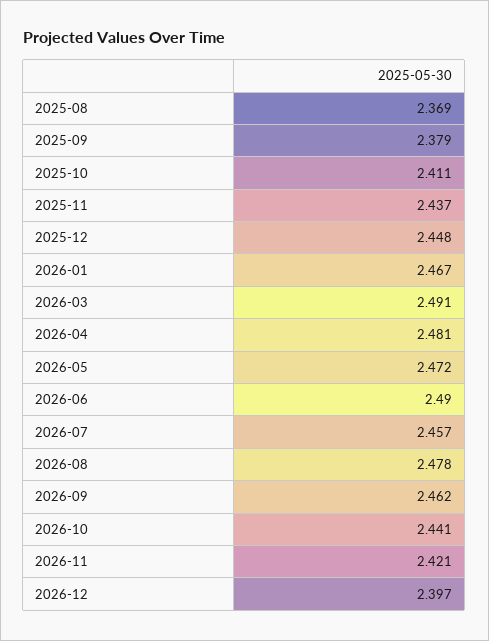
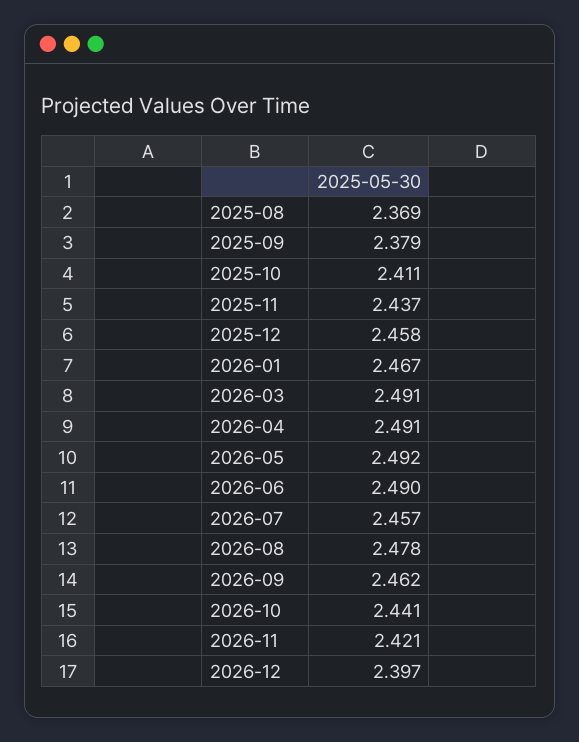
  {
    "2025-08": 2.369,
    "2025-09": 2.379,
    "2025-10": 2.411,
    "2025-11": 2.437,
-   "2025-12": 2.448,
+   "2025-12": 2.458,
    "2026-01": 2.467,
    "2026-03": 2.491,
-   "2026-04": 2.481,
+   "2026-04": 2.491,
-   "2026-05": 2.472,
+   "2026-05": 2.492,
    "2026-06": 2.49,
    "2026-07": 2.457,
    "2026-08": 2.478,
    "2026-09": 2.462,
    "2026-10": 2.441,
    "2026-11": 2.421,
    "2026-12": 2.397
  }

